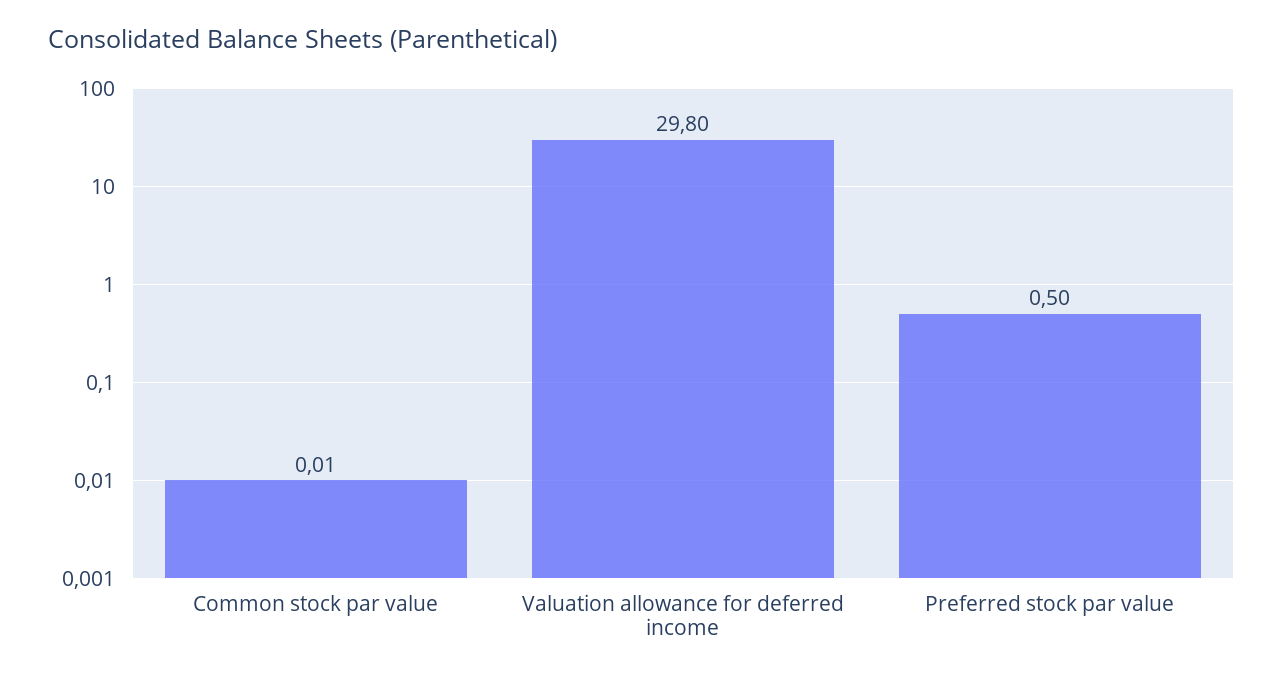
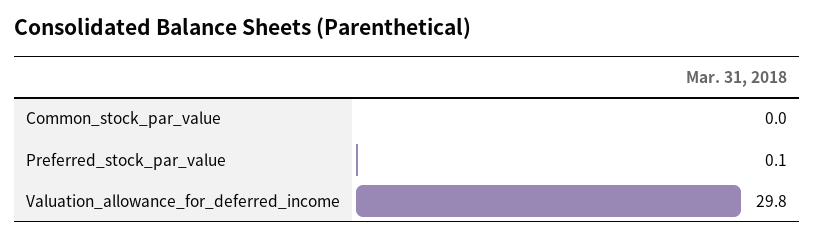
  {
    "Common stock par value": 0.01,
    "Valuation allowance for deferred income": 29.8,
-   "Preferred stock par value": 0.5
+   "Preferred stock par value": 0.1
  }

